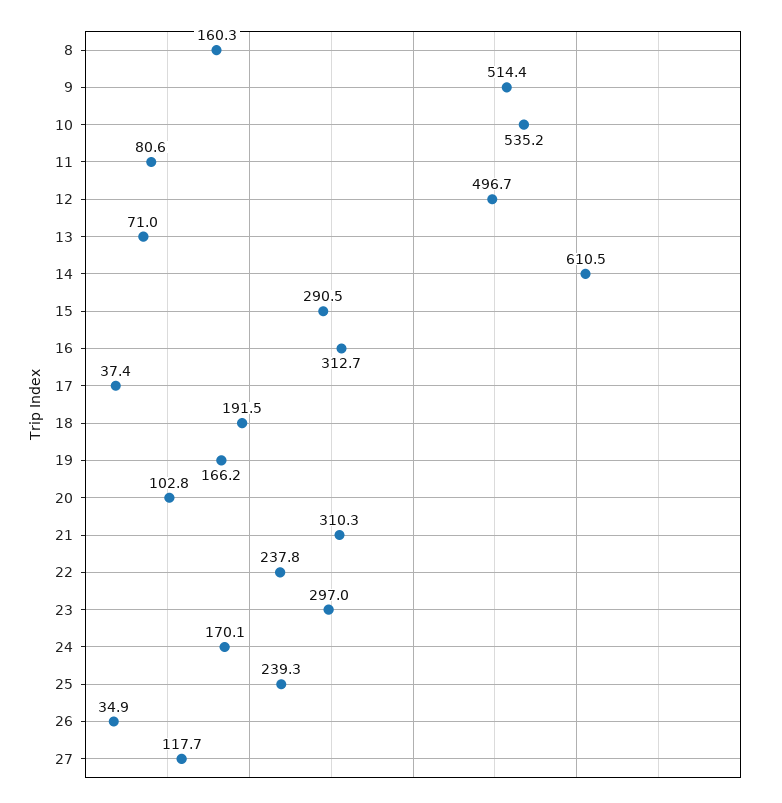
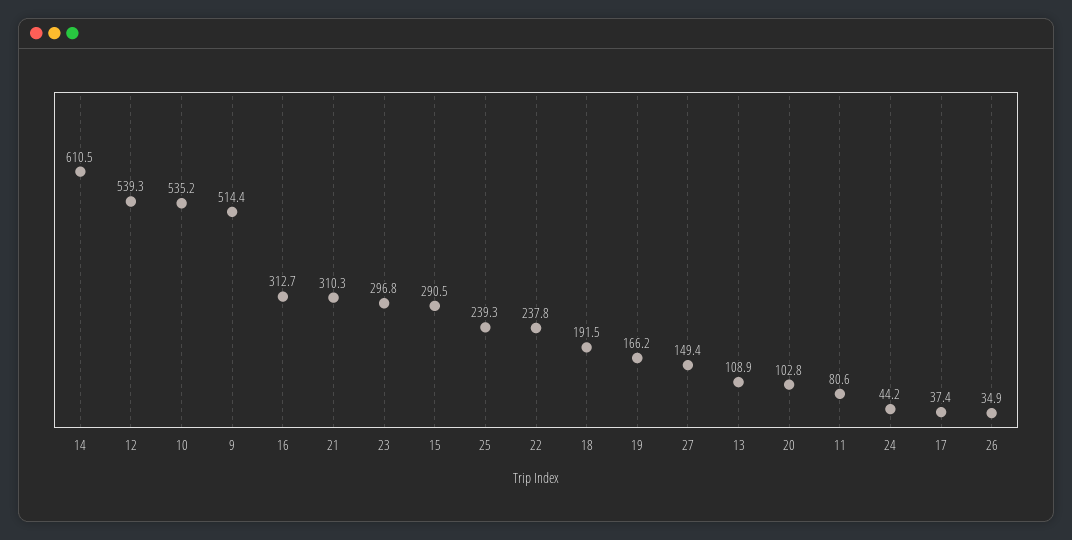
  {
-   "8": 160.3,
    "9": 514.4,
    "10": 535.2,
    "11": 80.6,
-   "12": 496.7,
+   "12": 539.3,
-   "13": 71,
+   "13": 108.9,
    "14": 610.5,
    "15": 290.5,
    "16": 312.7,
    "17": 37.4,
    "18": 191.5,
    "19": 166.2,
    "20": 102.8,
    "21": 310.3,
    "22": 237.8,
-   "23": 297,
+   "23": 296.8,
-   "24": 170.1,
+   "24": 44.2,
    "25": 239.3,
    "26": 34.9,
-   "27": 117.7
+   "27": 149.4
  }

